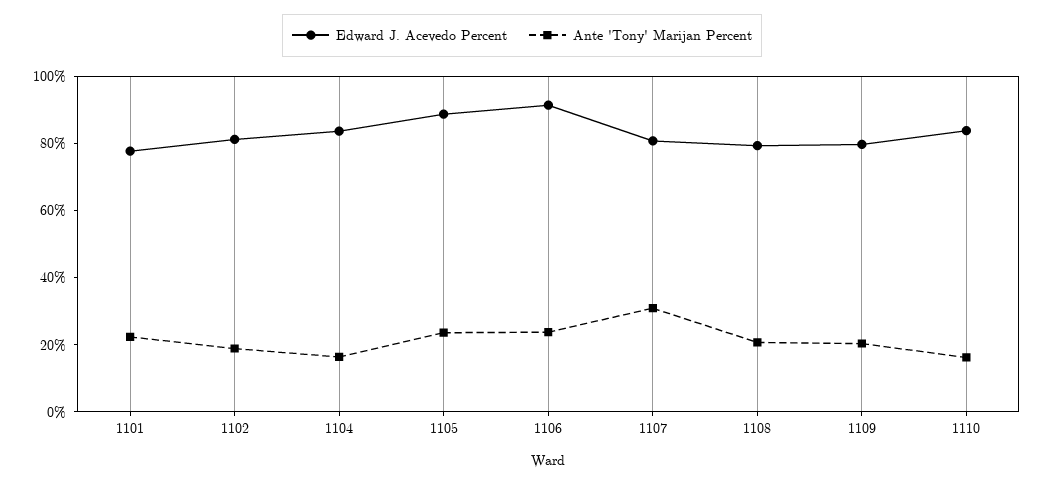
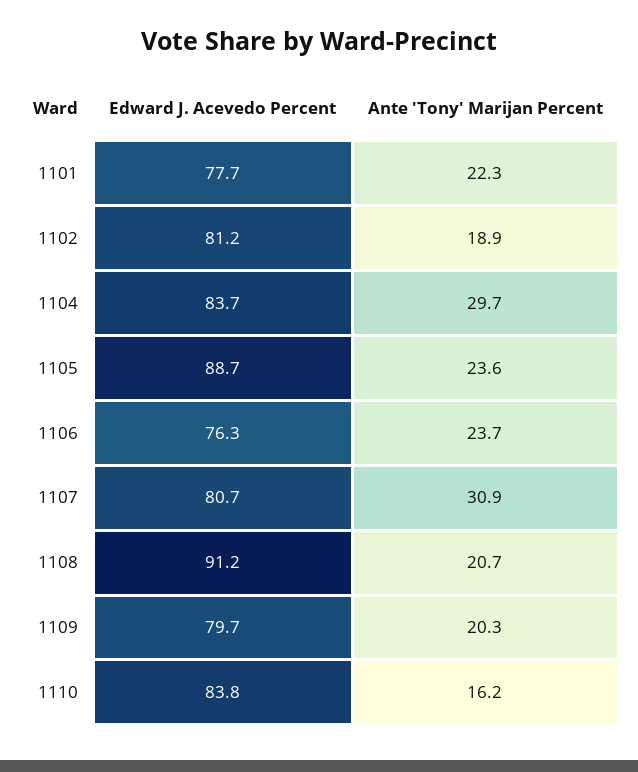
  {
    "Edward J. Acevedo Percent": {
      "1101": 77.7,
      "1102": 81.2,
      "1104": 83.7,
      "1105": 88.7,
-     "1106": 90,
+     "1106": 76.3,
      "1107": 80.7,
-     "1108": 80,
+     "1108": 91.2,
      "1109": 79.7,
      "1110": 83.8
    },
    "Ante 'Tony' Marijan Percent": {
      "1101": 22.3,
      "1102": 18.9,
-     "1104": 15,
+     "1104": 29.7,
      "1105": 23.6,
      "1106": 23.7,
      "1107": 30.9,
      "1108": 20.7,
      "1109": 20.3,
      "1110": 16.2
    }
  }

